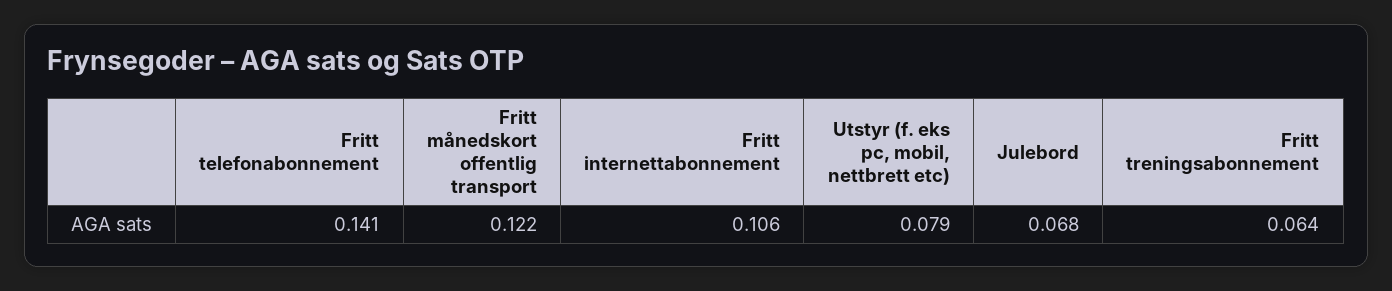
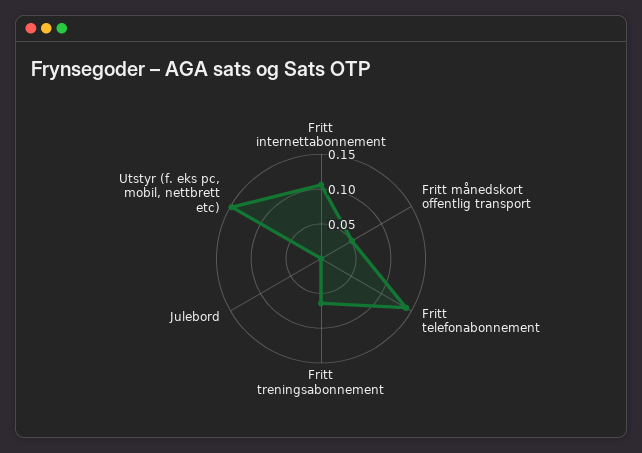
  {
    "Fritt telefonabonnement": 0.141,
-   "Fritt månedskort offentlig transport": 0.122,
+   "Fritt månedskort offentlig transport": 0.05,
    "Fritt internettabonnement": 0.106,
-   "Utstyr (f. eks pc, mobil, nettbrett etc)": 0.079,
+   "Utstyr (f. eks pc, mobil, nettbrett etc)": 0.15,
-   "Julebord": 0.068,
+   "Julebord": 0,
    "Fritt treningsabonnement": 0.064
  }

